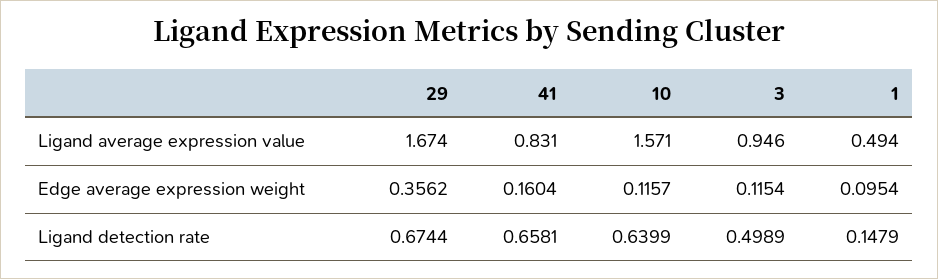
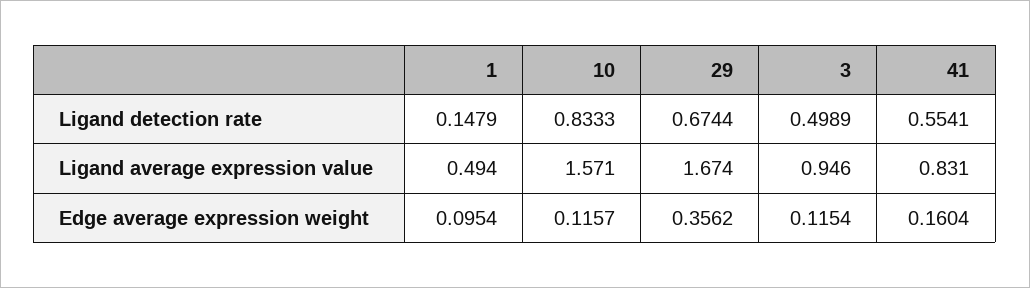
  {
    "29": {
      "Ligand average expression value": 1.674,
      "Edge average expression weight": 0.3562,
      "Ligand detection rate": 0.6744
    },
    "41": {
      "Ligand average expression value": 0.831,
      "Edge average expression weight": 0.1604,
-     "Ligand detection rate": 0.6581
+     "Ligand detection rate": 0.5541
    },
    "10": {
      "Ligand average expression value": 1.571,
      "Edge average expression weight": 0.1157,
-     "Ligand detection rate": 0.6399
+     "Ligand detection rate": 0.8333
    },
    "3": {
      "Ligand average expression value": 0.946,
      "Edge average expression weight": 0.1154,
      "Ligand detection rate": 0.4989
    },
    "1": {
      "Ligand average expression value": 0.494,
      "Edge average expression weight": 0.0954,
      "Ligand detection rate": 0.1479
    }
  }

